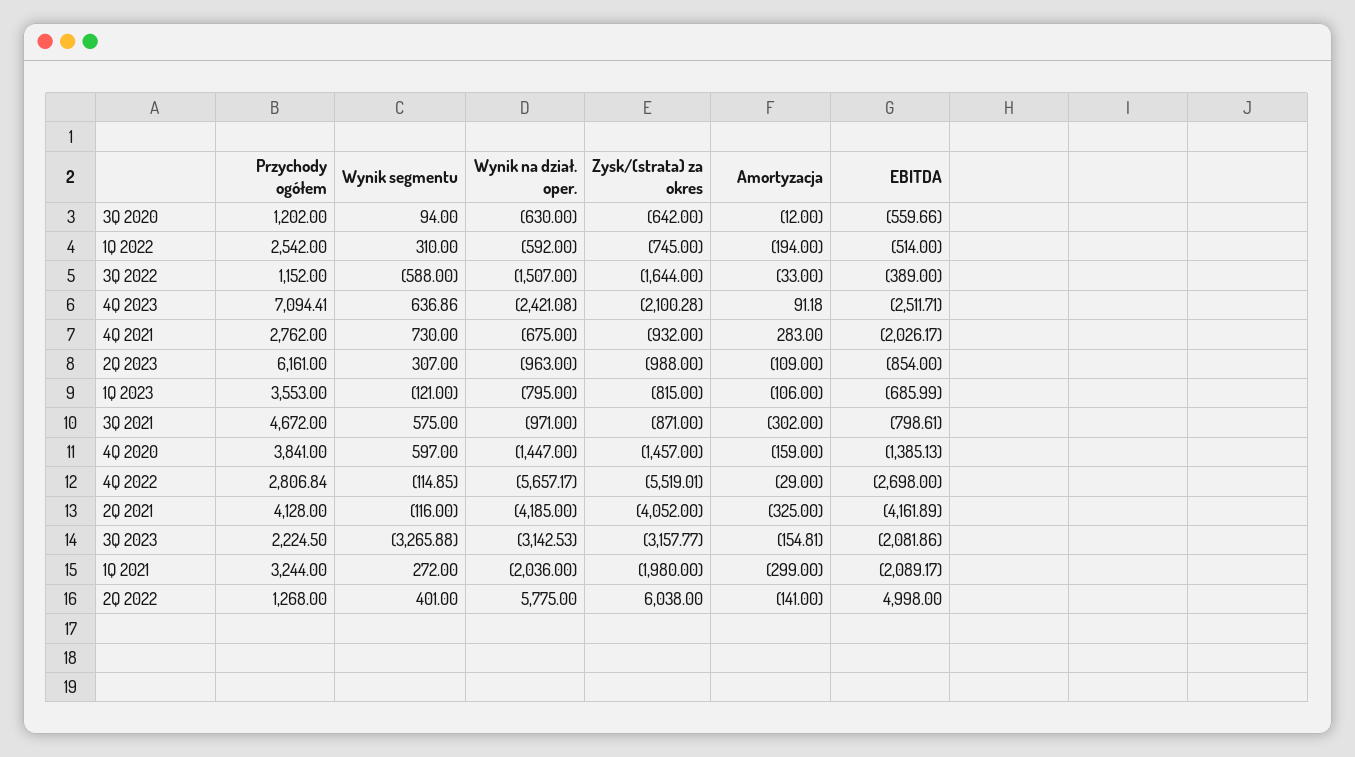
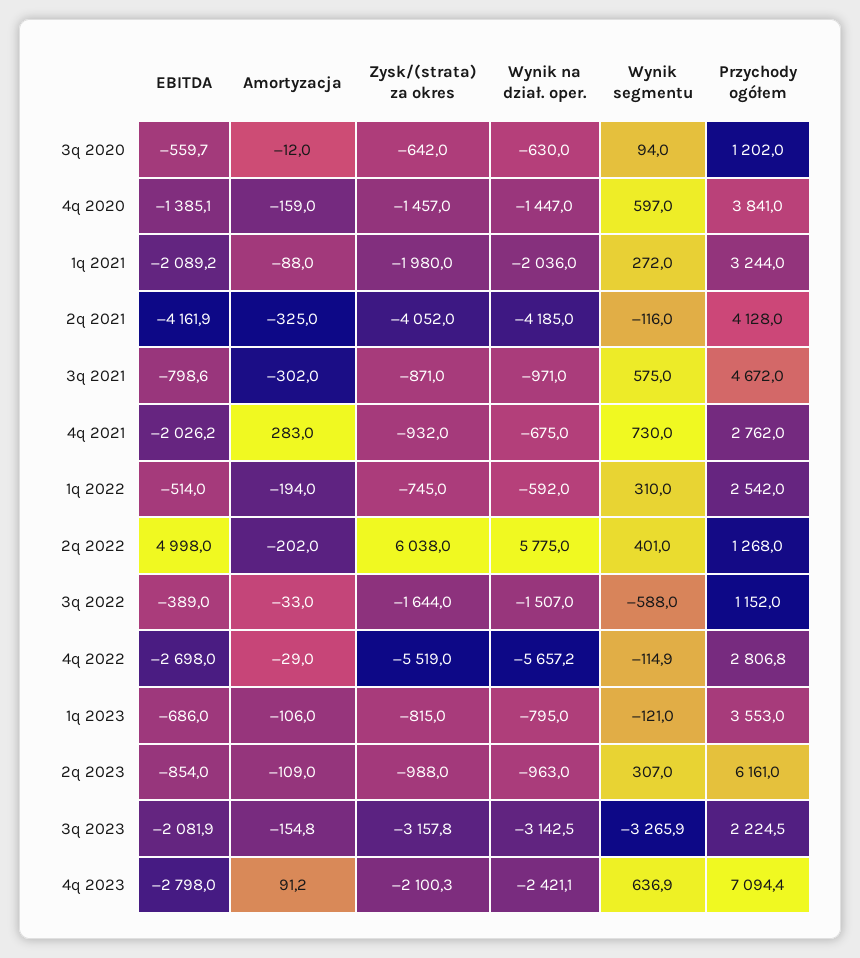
  {
    "Przychody ogółem": {
      "3Q 2020": 1202,
      "1Q 2022": 2542,
      "3Q 2022": 1152,
      "4Q 2023": 7094.41,
      "4Q 2021": 2762,
      "2Q 2023": 6161,
      "1Q 2023": 3553,
      "3Q 2021": 4672,
      "4Q 2020": 3841,
      "4Q 2022": 2806.84,
      "2Q 2021": 4128,
      "3Q 2023": 2224.5,
      "1Q 2021": 3244,
      "2Q 2022": 1268
    },
    "Wynik segmentu": {
      "3Q 2020": 94,
      "1Q 2022": 310,
      "3Q 2022": -588,
      "4Q 2023": 636.86,
      "4Q 2021": 730,
      "2Q 2023": 307,
      "1Q 2023": -121,
      "3Q 2021": 575,
      "4Q 2020": 597,
      "4Q 2022": -114.85,
      "2Q 2021": -116,
      "3Q 2023": -3265.88,
      "1Q 2021": 272,
      "2Q 2022": 401
    },
    "Wynik na dział. oper.": {
      "3Q 2020": -630,
      "1Q 2022": -592,
      "3Q 2022": -1507,
      "4Q 2023": -2421.08,
      "4Q 2021": -675,
      "2Q 2023": -963,
      "1Q 2023": -795,
      "3Q 2021": -971,
      "4Q 2020": -1447,
      "4Q 2022": -5657.17,
      "2Q 2021": -4185,
      "3Q 2023": -3142.53,
      "1Q 2021": -2036,
      "2Q 2022": 5775
    },
    "Zysk/(strata) za okres": {
      "3Q 2020": -642,
      "1Q 2022": -745,
      "3Q 2022": -1644,
      "4Q 2023": -2100.28,
      "4Q 2021": -932,
      "2Q 2023": -988,
      "1Q 2023": -815,
      "3Q 2021": -871,
      "4Q 2020": -1457,
      "4Q 2022": -5519.01,
      "2Q 2021": -4052,
      "3Q 2023": -3157.77,
      "1Q 2021": -1980,
      "2Q 2022": 6038
    },
    "Amortyzacja": {
      "3Q 2020": -12,
      "1Q 2022": -194,
      "3Q 2022": -33,
      "4Q 2023": 91.18,
      "4Q 2021": 283,
      "2Q 2023": -109,
      "1Q 2023": -106,
      "3Q 2021": -302,
      "4Q 2020": -159,
      "4Q 2022": -29,
      "2Q 2021": -325,
      "3Q 2023": -154.81,
-     "1Q 2021": -299,
+     "1Q 2021": -88,
-     "2Q 2022": -141
+     "2Q 2022": -202
    },
    "EBITDA": {
      "3Q 2020": -559.66,
      "1Q 2022": -514,
      "3Q 2022": -389,
-     "4Q 2023": -2511.71,
+     "4Q 2023": -2798,
      "4Q 2021": -2026.17,
      "2Q 2023": -854,
      "1Q 2023": -685.99,
      "3Q 2021": -798.61,
      "4Q 2020": -1385.13,
      "4Q 2022": -2698,
      "2Q 2021": -4161.89,
      "3Q 2023": -2081.86,
      "1Q 2021": -2089.17,
      "2Q 2022": 4998
    }
  }

